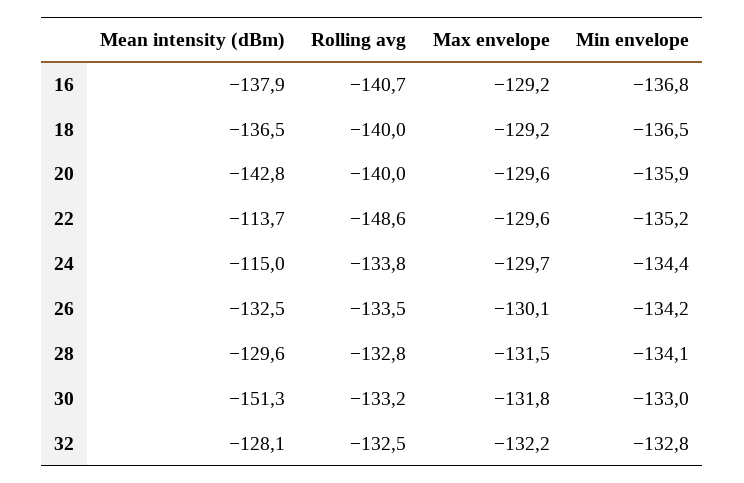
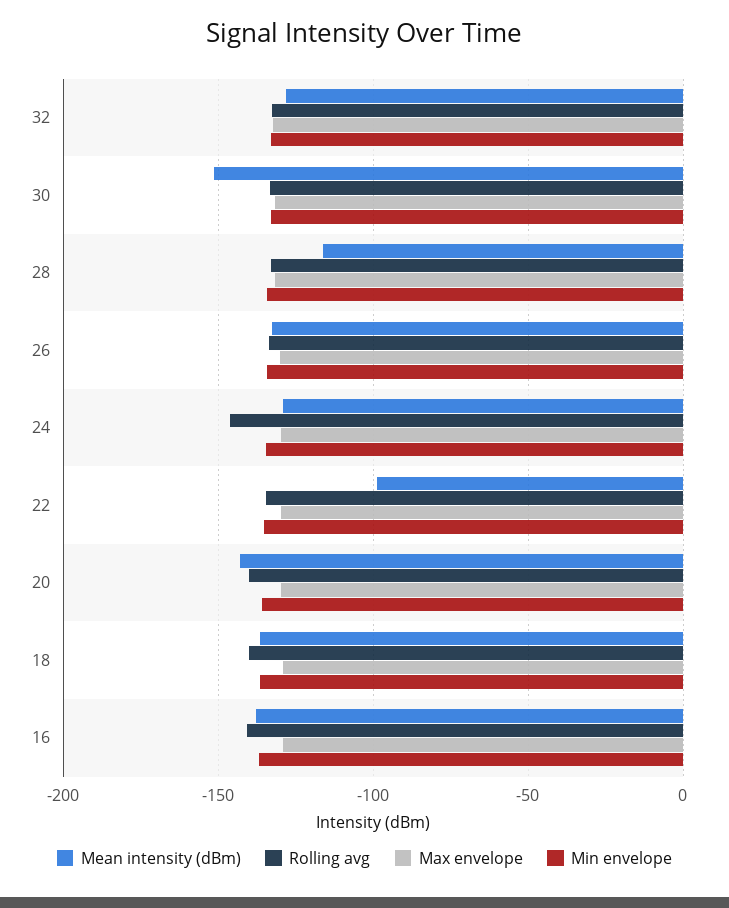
  {
    "Mean intensity (dBm)": {
      "16": -137.9,
      "18": -136.5,
      "20": -142.8,
-     "22": -113.7,
+     "22": -100,
-     "24": -115,
+     "24": -130,
      "26": -132.5,
-     "28": -129.6,
+     "28": -115,
      "30": -151.3,
      "32": -128.1
    },
    "Rolling avg": {
      "16": -140.7,
      "18": -140,
      "20": -140,
-     "22": -148.6,
+     "22": -135,
-     "24": -133.8,
+     "24": -145,
      "26": -133.5,
      "28": -132.8,
      "30": -133.2,
      "32": -132.5
    },
    "Max envelope": {
      "16": -129.2,
      "18": -129.2,
      "20": -129.6,
      "22": -129.6,
      "24": -129.7,
      "26": -130.1,
      "28": -131.5,
      "30": -131.8,
      "32": -132.2
    },
    "Min envelope": {
      "16": -136.8,
      "18": -136.5,
      "20": -135.9,
      "22": -135.2,
      "24": -134.4,
      "26": -134.2,
      "28": -134.1,
      "30": -133,
      "32": -132.8
    }
  }

